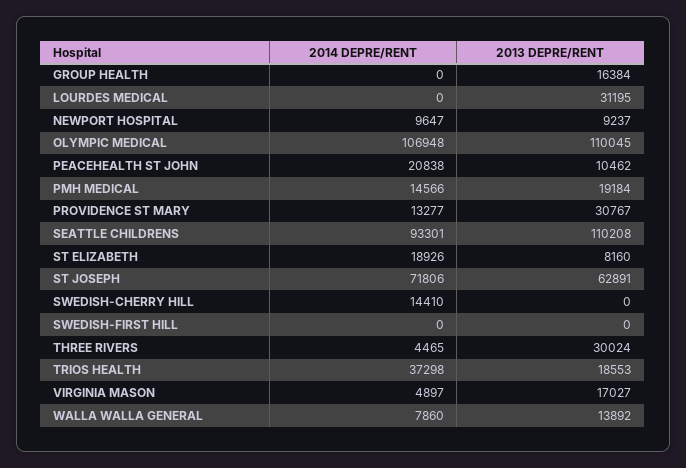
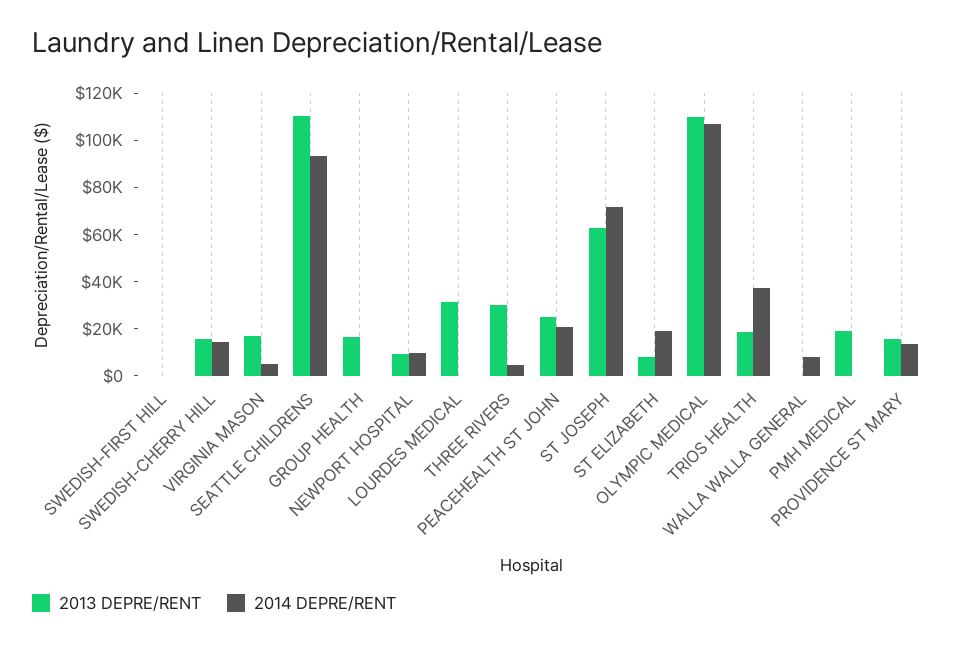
  {
    "2014 DEPRE/RENT": {
      "GROUP HEALTH": 0,
      "LOURDES MEDICAL": 0,
      "NEWPORT HOSPITAL": 9647,
      "OLYMPIC MEDICAL": 106948,
      "PEACEHEALTH ST JOHN": 20838,
-     "PMH MEDICAL": 14566,
+     "PMH MEDICAL": 0,
      "PROVIDENCE ST MARY": 13277,
      "SEATTLE CHILDRENS": 93301,
      "ST ELIZABETH": 18926,
      "ST JOSEPH": 71806,
      "SWEDISH-CHERRY HILL": 14410,
      "SWEDISH-FIRST HILL": 0,
      "THREE RIVERS": 4465,
      "TRIOS HEALTH": 37298,
      "VIRGINIA MASON": 4897,
      "WALLA WALLA GENERAL": 7860
    },
    "2013 DEPRE/RENT": {
      "GROUP HEALTH": 16384,
      "LOURDES MEDICAL": 31195,
      "NEWPORT HOSPITAL": 9237,
      "OLYMPIC MEDICAL": 110045,
-     "PEACEHEALTH ST JOHN": 10462,
+     "PEACEHEALTH ST JOHN": 25000,
      "PMH MEDICAL": 19184,
-     "PROVIDENCE ST MARY": 30767,
+     "PROVIDENCE ST MARY": 15000,
      "SEATTLE CHILDRENS": 110208,
      "ST ELIZABETH": 8160,
      "ST JOSEPH": 62891,
-     "SWEDISH-CHERRY HILL": 0,
+     "SWEDISH-CHERRY HILL": 15000,
      "SWEDISH-FIRST HILL": 0,
      "THREE RIVERS": 30024,
      "TRIOS HEALTH": 18553,
      "VIRGINIA MASON": 17027,
-     "WALLA WALLA GENERAL": 13892
+     "WALLA WALLA GENERAL": 0
    }
  }

